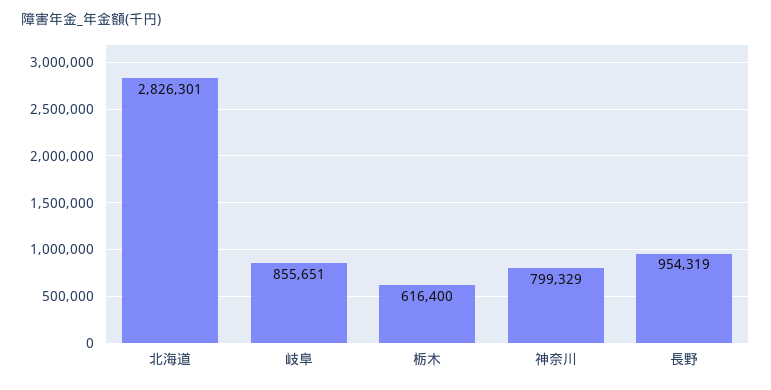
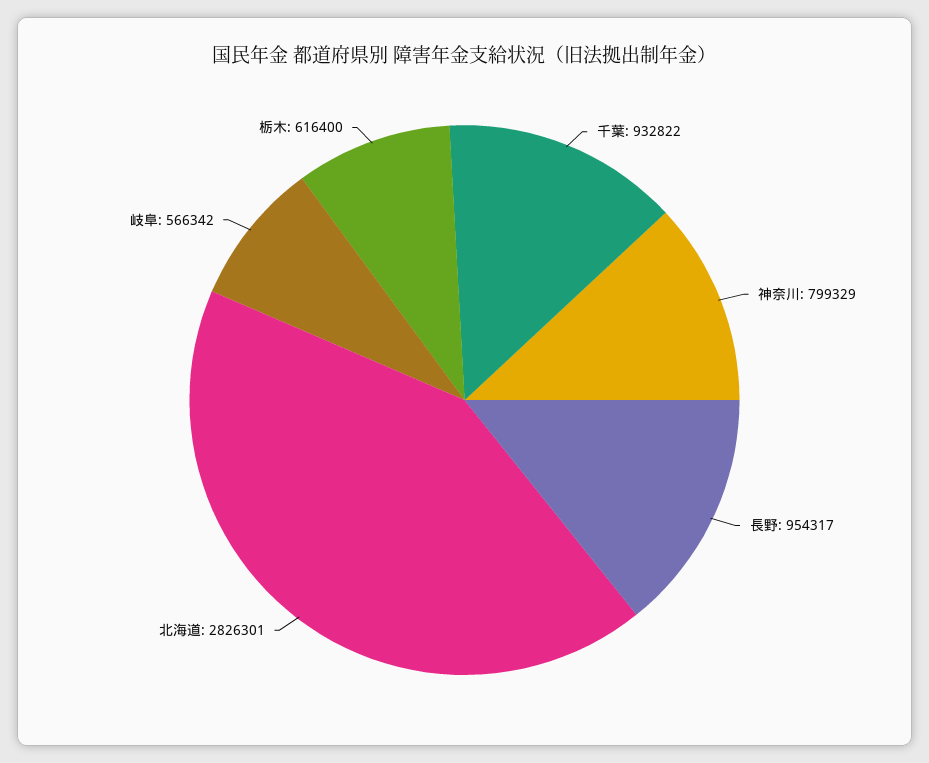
  {
    "北海道": 2826301,
-   "岐阜": 855651,
+   "岐阜": 566342,
    "栃木": 616400,
    "神奈川": 799329,
-   "長野": 954319
+   "長野": 954317,
+   "千葉": 932822
  }

